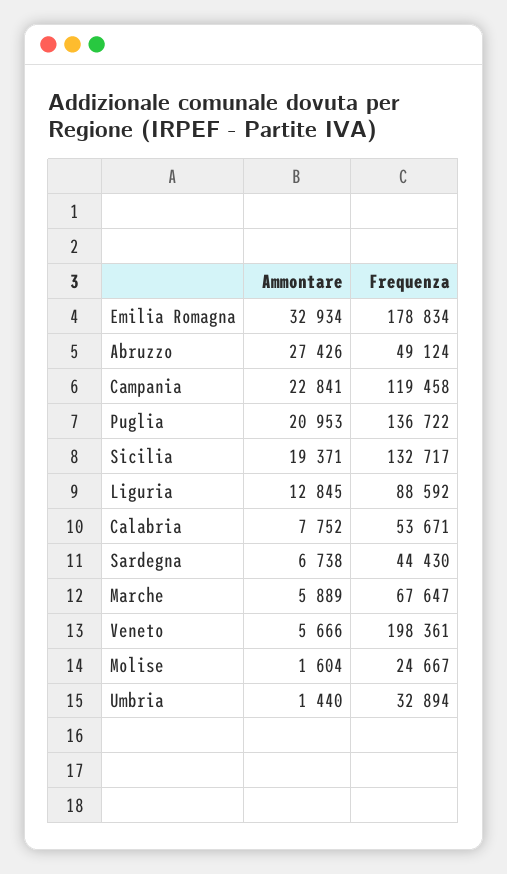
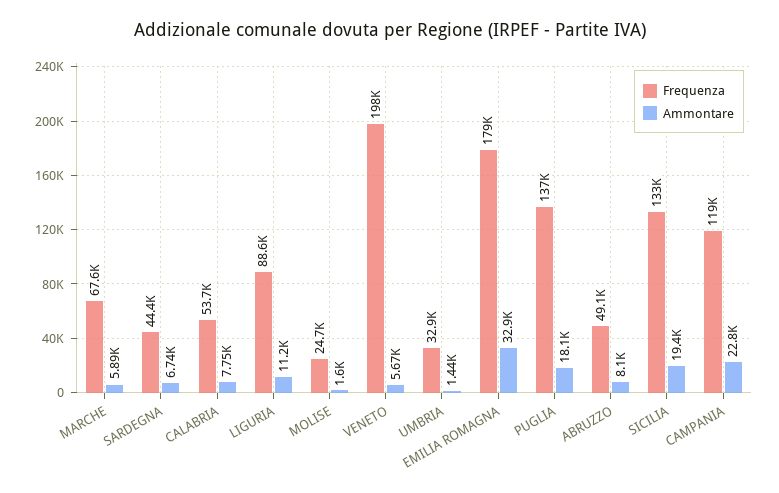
  {
    "Ammontare": {
      "Emilia Romagna": 32934,
-     "Abruzzo": 27426,
+     "Abruzzo": 8100,
      "Campania": 22841,
-     "Puglia": 20953,
+     "Puglia": 18100,
      "Sicilia": 19371,
-     "Liguria": 12845,
+     "Liguria": 11200,
      "Calabria": 7752,
      "Sardegna": 6738,
      "Marche": 5889,
      "Veneto": 5666,
      "Molise": 1604,
      "Umbria": 1440
    },
    "Frequenza": {
      "Emilia Romagna": 178834,
      "Abruzzo": 49124,
      "Campania": 119458,
      "Puglia": 136722,
      "Sicilia": 132717,
      "Liguria": 88592,
      "Calabria": 53671,
      "Sardegna": 44430,
      "Marche": 67647,
      "Veneto": 198361,
      "Molise": 24667,
      "Umbria": 32894
    }
  }

